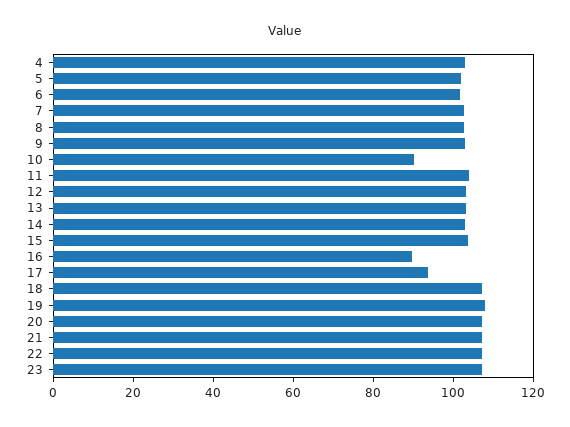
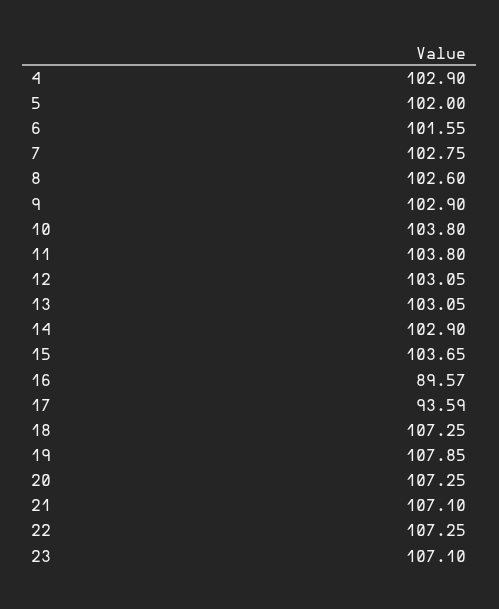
  {
    "4": 102.9,
    "5": 102,
    "6": 101.55,
    "7": 102.75,
    "8": 102.6,
    "9": 102.9,
-   "10": 90,
+   "10": 103.8,
    "11": 103.8,
    "12": 103.05,
    "13": 103.05,
    "14": 102.9,
    "15": 103.65,
    "16": 89.57,
    "17": 93.59,
    "18": 107.25,
    "19": 107.85,
    "20": 107.25,
    "21": 107.1,
    "22": 107.25,
    "23": 107.1
  }

